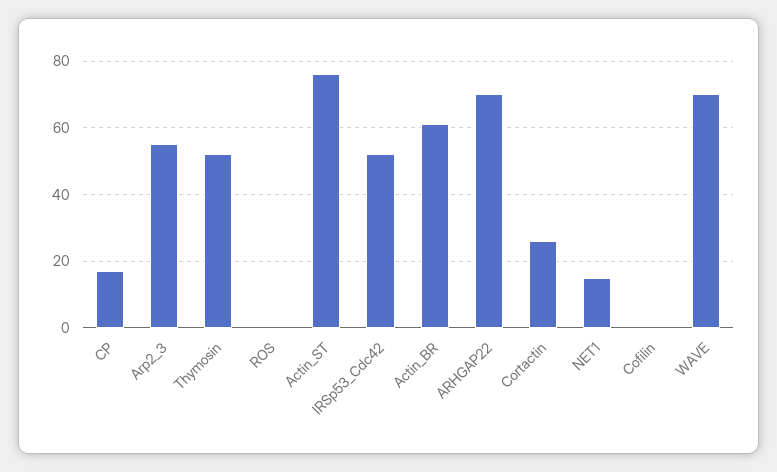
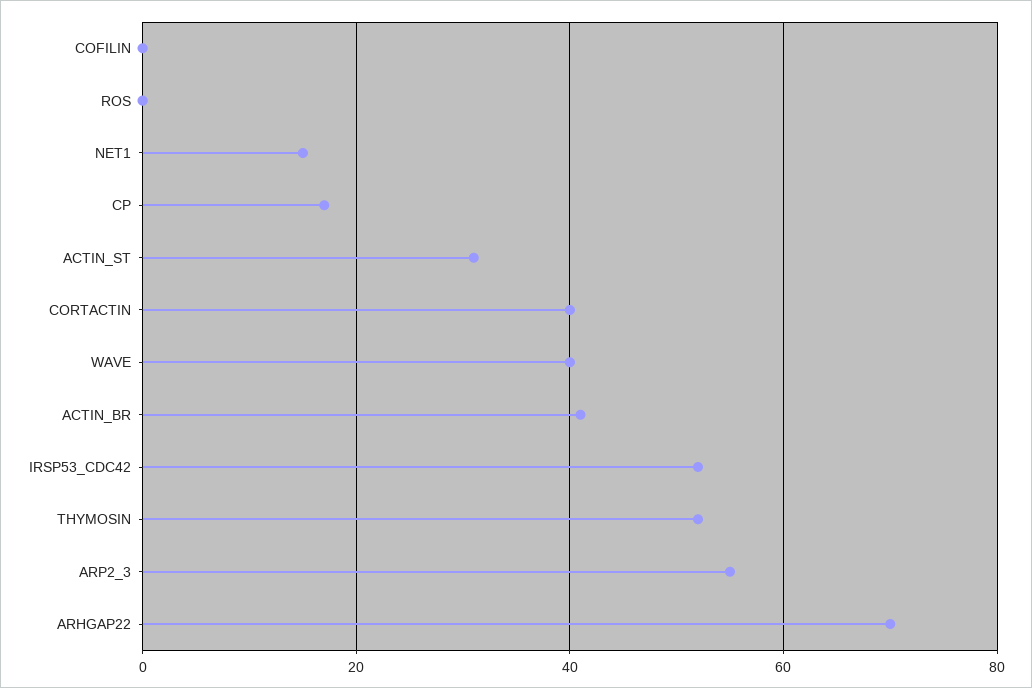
  {
    "CP": 15,
    "Arp2_3": 55,
    "Thymosin": 50,
    "ROS": 0,
-   "Actin_ST": 75,
+   "Actin_ST": 30,
    "IRSp53_Cdc42": 50,
-   "Actin_BR": 60,
+   "Actin_BR": 40,
    "ARHGAP22": 70,
-   "Cortactin": 25,
+   "Cortactin": 40,
    "NET1": 15,
    "Cofilin": 0,
-   "WAVE": 70
+   "WAVE": 40
  }

